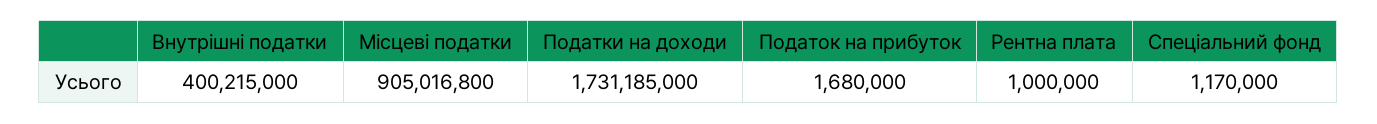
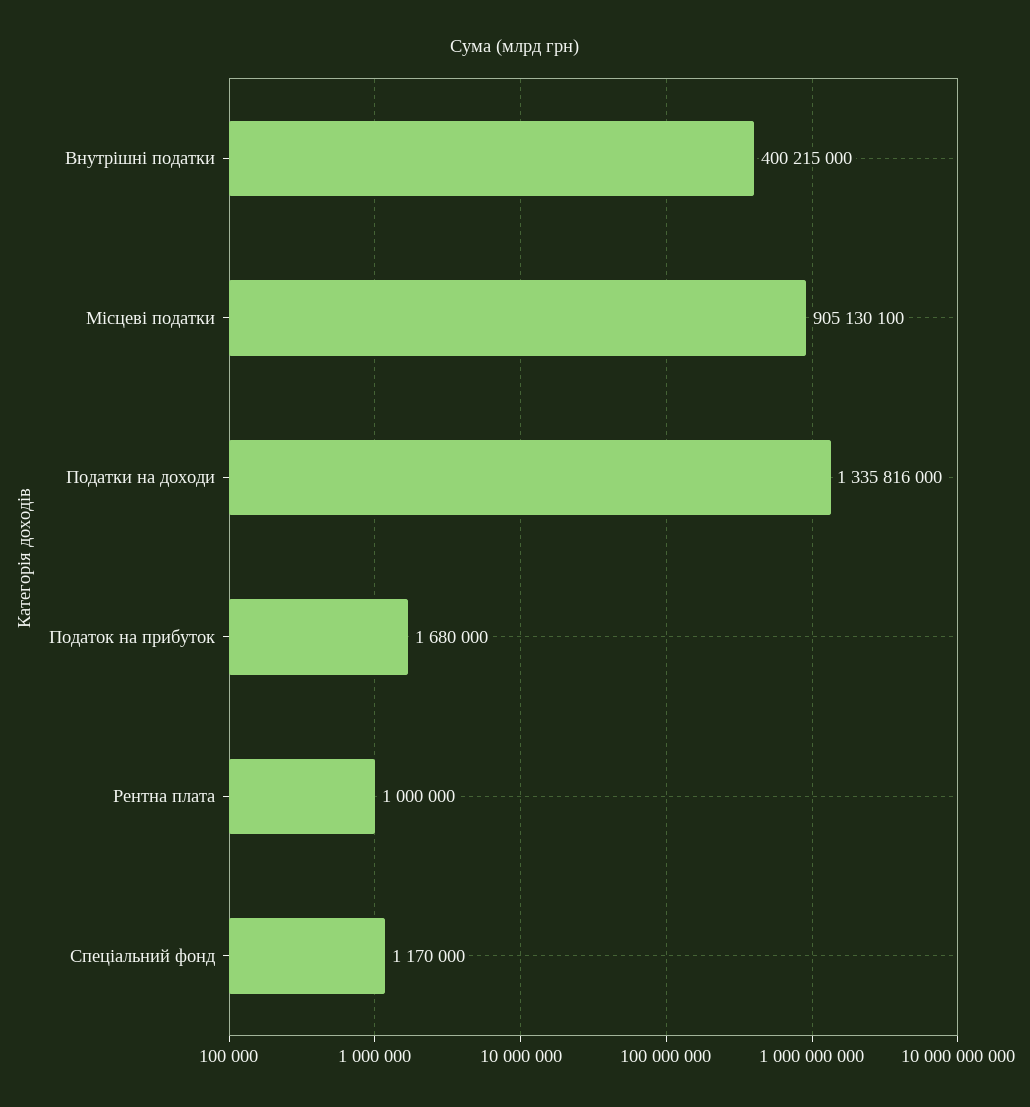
  {
    "Внутрішні податки": 400215000,
-   "Місцеві податки": 905016800,
+   "Місцеві податки": 905130100,
-   "Податки на доходи": 1731185000,
+   "Податки на доходи": 1335816000,
    "Податок на прибуток": 1680000,
    "Рентна плата": 1000000,
    "Спеціальний фонд": 1170000
  }

